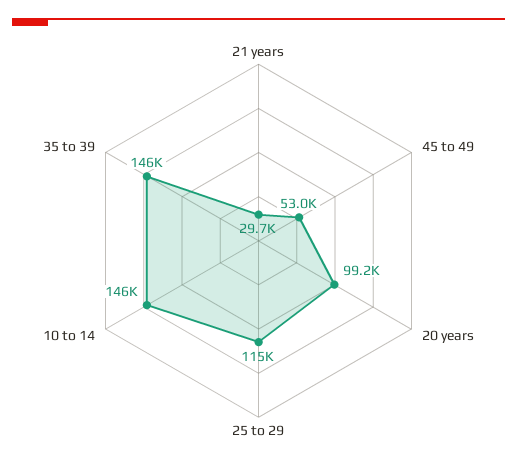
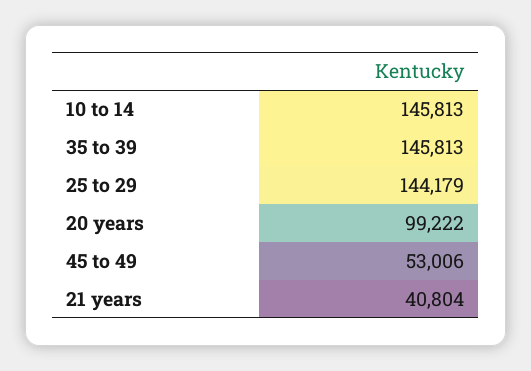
  {
-   "21 years": 29700,
+   "21 years": 40804,
    "45 to 49": 53006,
    "20 years": 99222,
-   "25 to 29": 115000,
+   "25 to 29": 144179,
    "10 to 14": 145813,
    "35 to 39": 145813
  }

